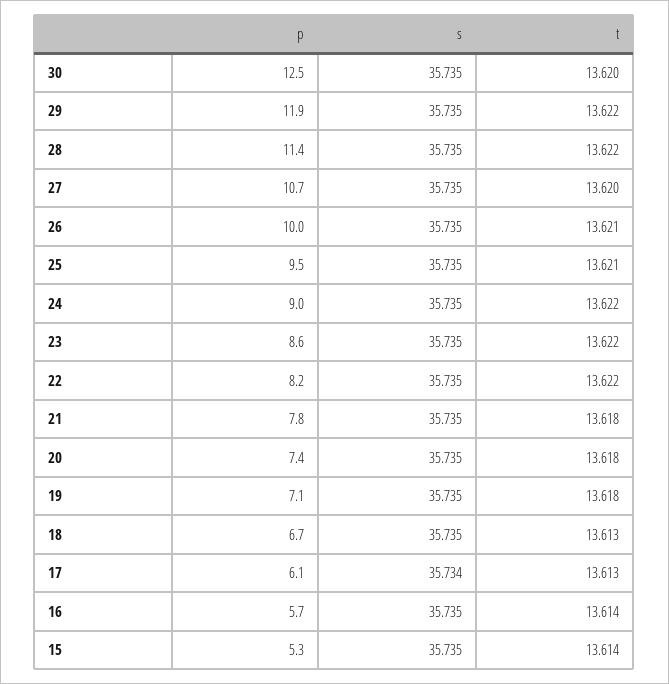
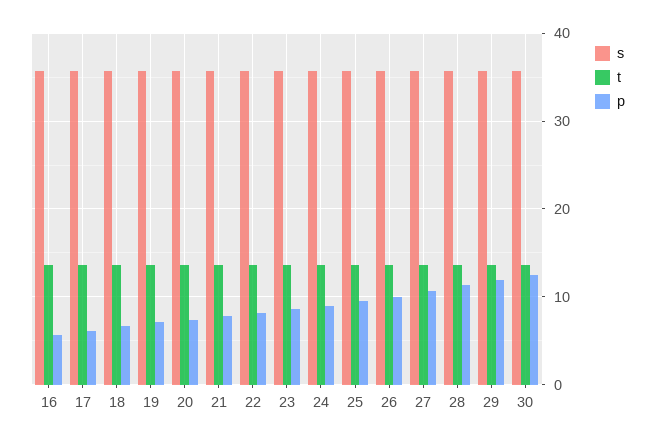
  {
    "p": {
      "30": 12.5,
      "29": 11.9,
      "28": 11.4,
      "27": 10.7,
      "26": 10,
      "25": 9.5,
      "24": 9,
      "23": 8.6,
      "22": 8.2,
      "21": 7.8,
      "20": 7.4,
      "19": 7.1,
      "18": 6.7,
      "17": 6.1,
-     "16": 5.7,
+     "16": 5.7
-     "15": 5.3
    },
    "s": {
      "30": 35.735,
      "29": 35.735,
      "28": 35.735,
      "27": 35.735,
      "26": 35.735,
      "25": 35.735,
      "24": 35.735,
      "23": 35.735,
      "22": 35.735,
      "21": 35.735,
      "20": 35.735,
      "19": 35.735,
      "18": 35.735,
      "17": 35.734,
-     "16": 35.735,
+     "16": 35.735
-     "15": 35.735
    },
    "t": {
      "30": 13.62,
      "29": 13.622,
      "28": 13.622,
      "27": 13.62,
      "26": 13.621,
      "25": 13.621,
      "24": 13.622,
      "23": 13.622,
      "22": 13.622,
      "21": 13.618,
      "20": 13.618,
      "19": 13.618,
      "18": 13.613,
      "17": 13.613,
-     "16": 13.614,
+     "16": 13.614
-     "15": 13.614
    }
  }

